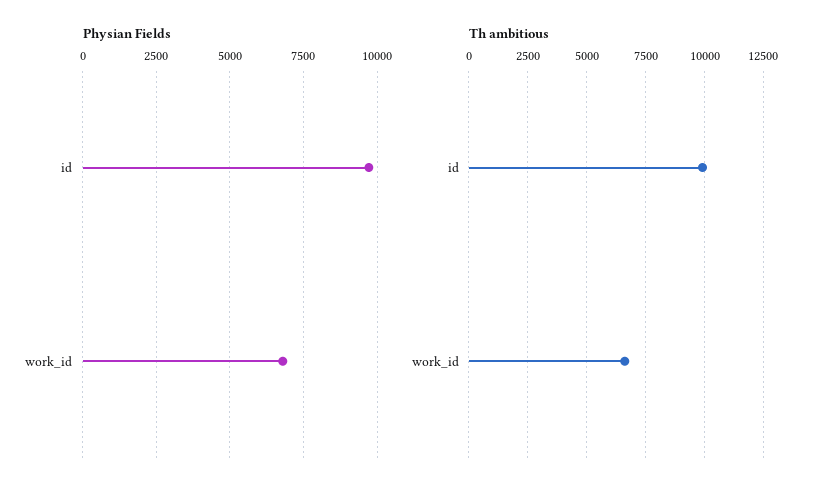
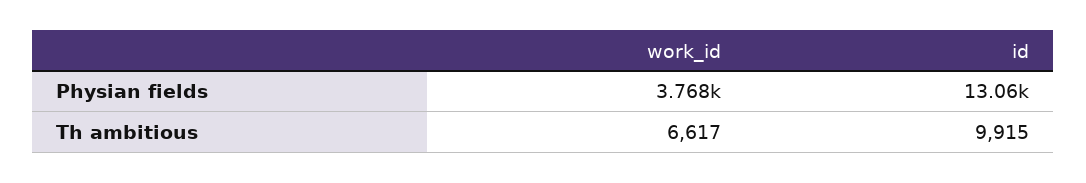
  {
    "Physian Fields": {
-     "id": 9750,
+     "id": 13060,
-     "work_id": 6750
+     "work_id": 3768
    },
    "Th ambitious": {
      "id": 9915,
      "work_id": 6617
    }
  }

